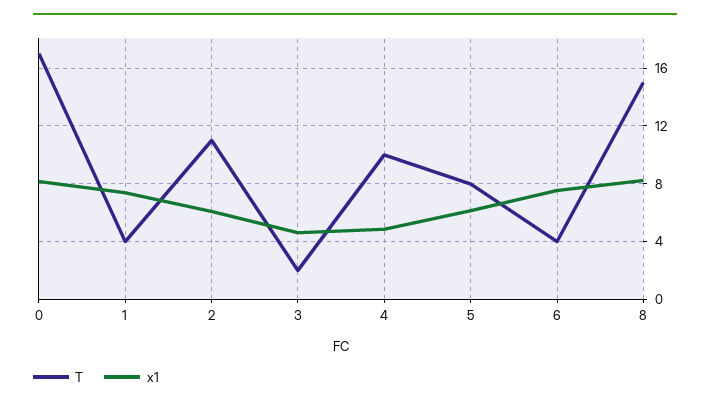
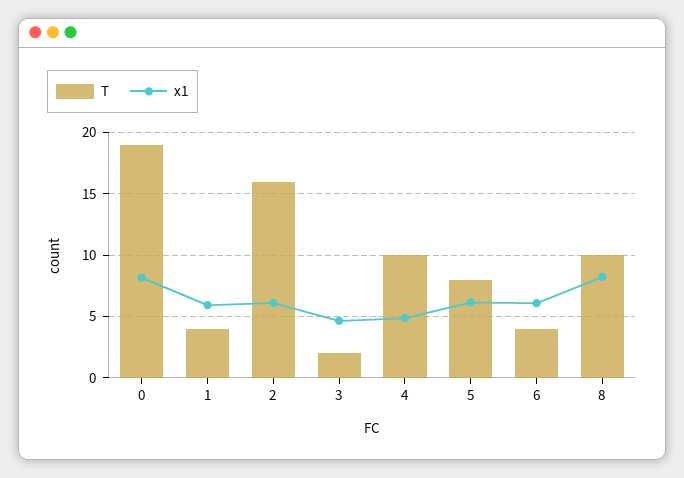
  {
    "T": {
-     "0": 17,
+     "0": 19,
      "1": 4,
-     "2": 11,
+     "2": 16,
      "3": 2,
      "4": 10,
      "5": 8,
      "6": 4,
-     "8": 15
+     "8": 10
    },
    "x1": {
      "0": 8,
-     "1": 7.5,
+     "1": 6,
      "2": 6,
      "3": 4.5,
      "4": 5,
      "5": 6,
-     "6": 7.5,
+     "6": 6,
      "8": 8
    }
  }

